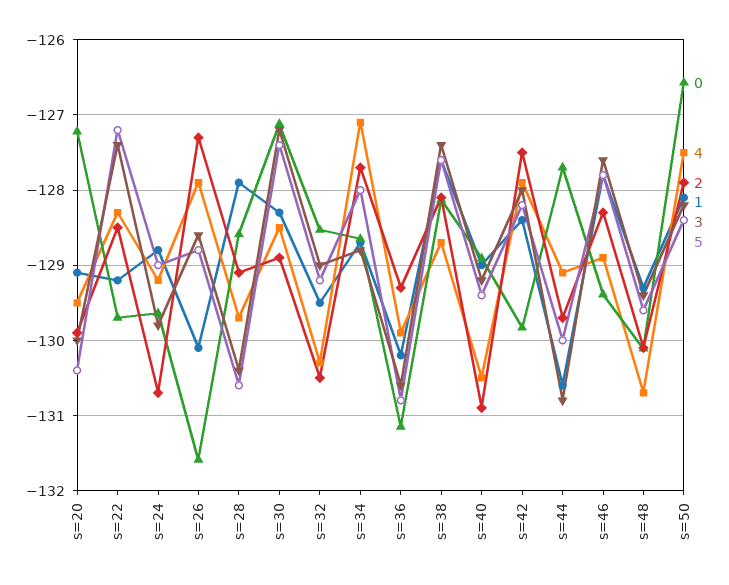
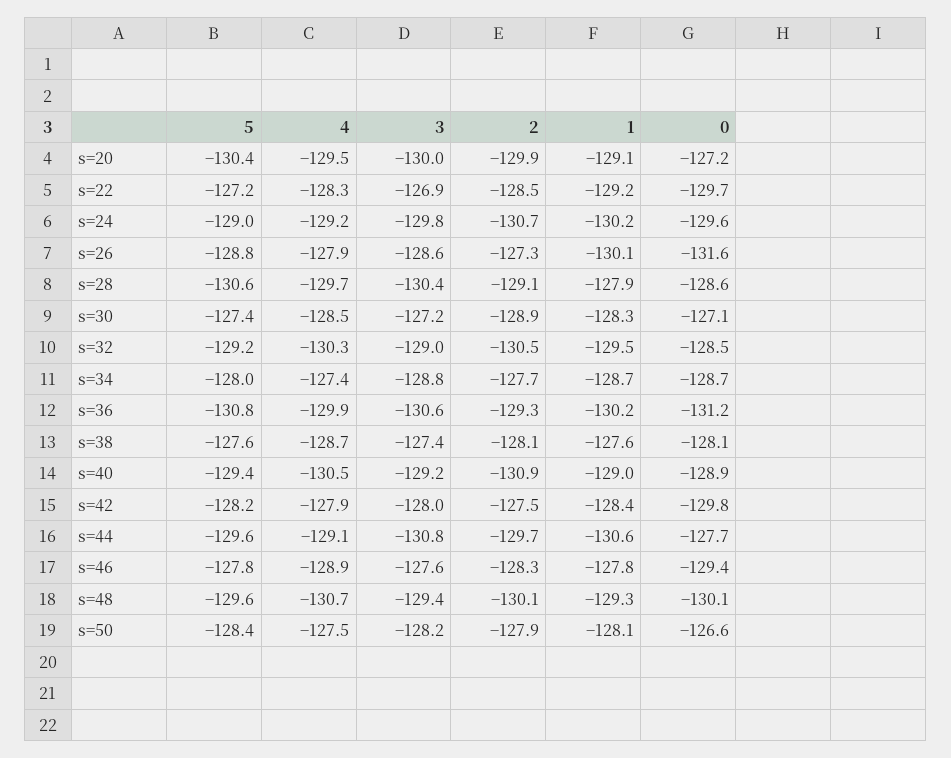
  {
    "0": {
      "s=20": -127.2,
      "s=22": -129.7,
      "s=24": -129.6,
      "s=26": -131.6,
      "s=28": -128.6,
      "s=30": -127.1,
      "s=32": -128.5,
      "s=34": -128.7,
      "s=36": -131.2,
      "s=38": -128.1,
      "s=40": -128.9,
      "s=42": -129.8,
      "s=44": -127.7,
      "s=46": -129.4,
      "s=48": -130.1,
      "s=50": -126.6
    },
    "4": {
      "s=20": -129.5,
      "s=22": -128.3,
      "s=24": -129.2,
      "s=26": -127.9,
      "s=28": -129.7,
      "s=30": -128.5,
      "s=32": -130.3,
-     "s=34": -127.1,
+     "s=34": -127.4,
      "s=36": -129.9,
      "s=38": -128.7,
      "s=40": -130.5,
      "s=42": -127.9,
      "s=44": -129.1,
      "s=46": -128.9,
      "s=48": -130.7,
      "s=50": -127.5
    },
    "2": {
      "s=20": -129.9,
      "s=22": -128.5,
      "s=24": -130.7,
      "s=26": -127.3,
      "s=28": -129.1,
      "s=30": -128.9,
      "s=32": -130.5,
      "s=34": -127.7,
      "s=36": -129.3,
      "s=38": -128.1,
      "s=40": -130.9,
      "s=42": -127.5,
      "s=44": -129.7,
      "s=46": -128.3,
      "s=48": -130.1,
      "s=50": -127.9
    },
    "1": {
      "s=20": -129.1,
      "s=22": -129.2,
-     "s=24": -128.8,
+     "s=24": -130.2,
      "s=26": -130.1,
      "s=28": -127.9,
      "s=30": -128.3,
      "s=32": -129.5,
      "s=34": -128.7,
      "s=36": -130.2,
      "s=38": -127.6,
      "s=40": -129,
      "s=42": -128.4,
      "s=44": -130.6,
      "s=46": -127.8,
      "s=48": -129.3,
      "s=50": -128.1
    },
    "3": {
      "s=20": -130,
-     "s=22": -127.4,
+     "s=22": -126.9,
      "s=24": -129.8,
      "s=26": -128.6,
      "s=28": -130.4,
      "s=30": -127.2,
      "s=32": -129,
      "s=34": -128.8,
      "s=36": -130.6,
      "s=38": -127.4,
      "s=40": -129.2,
      "s=42": -128,
      "s=44": -130.8,
      "s=46": -127.6,
      "s=48": -129.4,
      "s=50": -128.2
    },
    "5": {
      "s=20": -130.4,
      "s=22": -127.2,
      "s=24": -129,
      "s=26": -128.8,
      "s=28": -130.6,
      "s=30": -127.4,
      "s=32": -129.2,
      "s=34": -128,
      "s=36": -130.8,
      "s=38": -127.6,
      "s=40": -129.4,
      "s=42": -128.2,
-     "s=44": -130,
+     "s=44": -129.6,
      "s=46": -127.8,
      "s=48": -129.6,
      "s=50": -128.4
    }
  }

